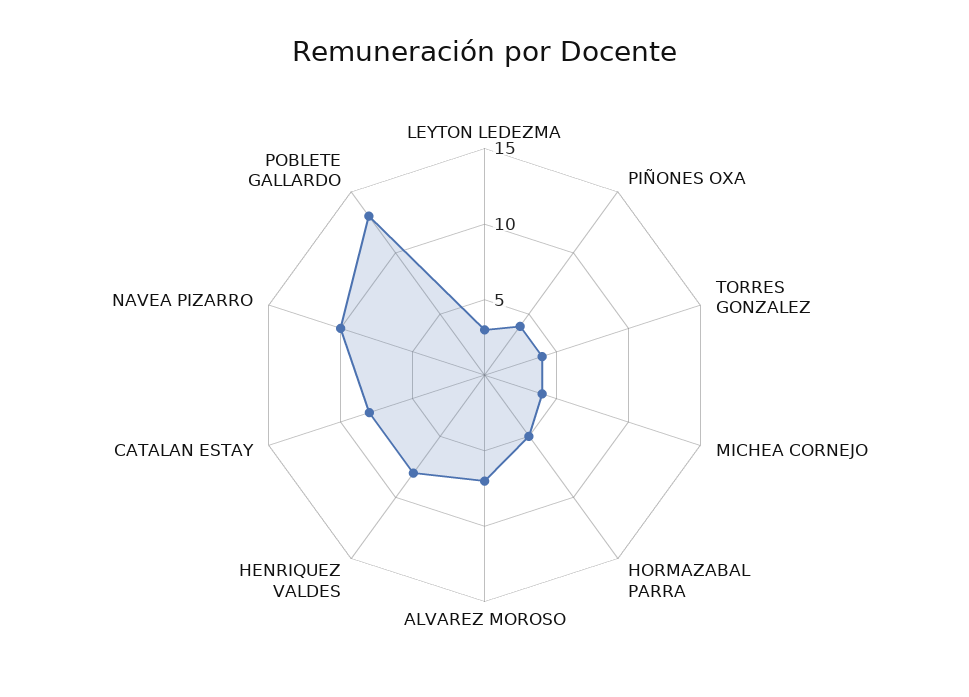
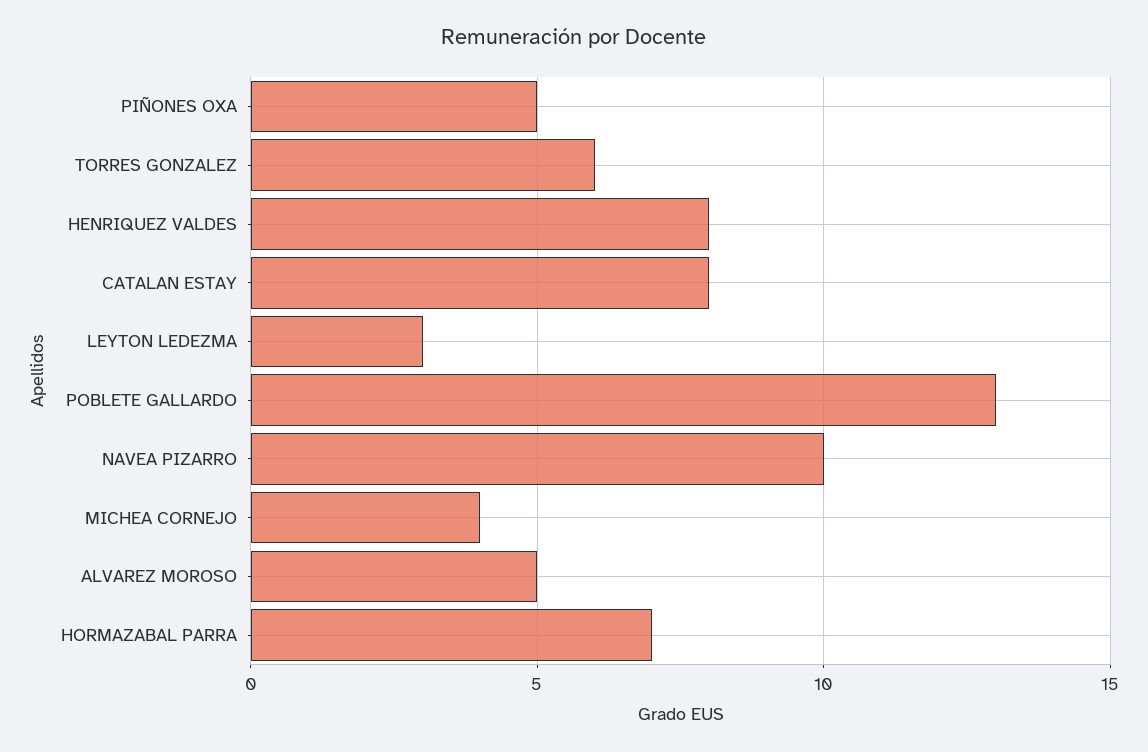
  {
    "LEYTON LEDEZMA": 3,
-   "PIÑONES OXA": 4,
+   "PIÑONES OXA": 5,
-   "TORRES GONZALEZ": 4,
+   "TORRES GONZALEZ": 6,
    "MICHEA CORNEJO": 4,
-   "HORMAZABAL PARRA": 5,
+   "HORMAZABAL PARRA": 7,
-   "ALVAREZ MOROSO": 7,
+   "ALVAREZ MOROSO": 5,
    "HENRIQUEZ VALDES": 8,
    "CATALAN ESTAY": 8,
    "NAVEA PIZARRO": 10,
    "POBLETE GALLARDO": 13
  }

